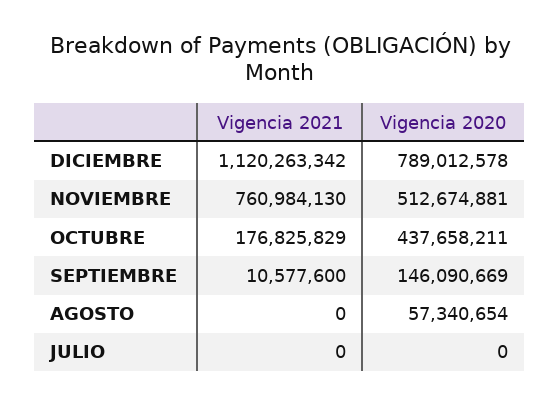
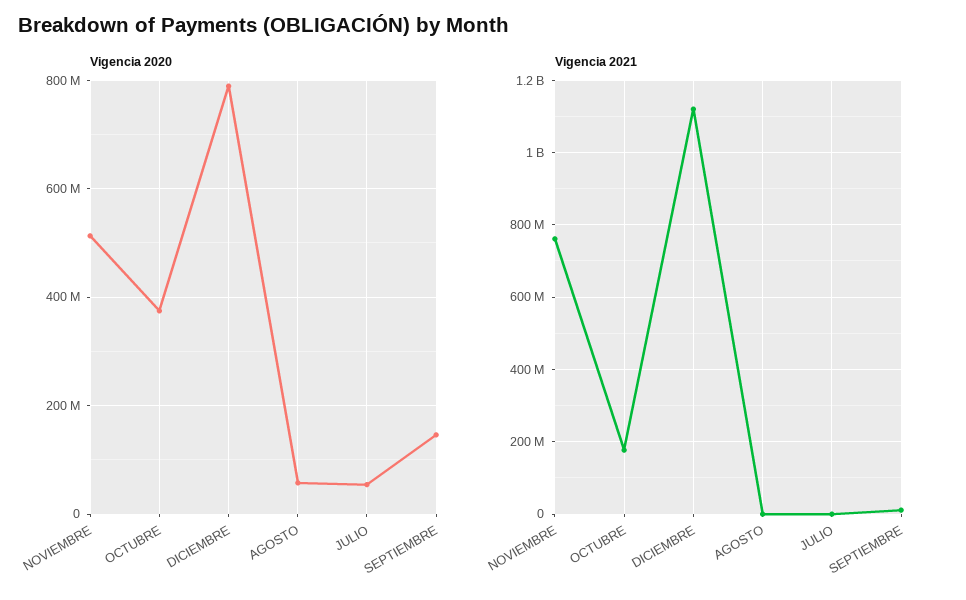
  {
    "Vigencia 2021": {
      "DICIEMBRE": 1120263342,
      "NOVIEMBRE": 760984130,
      "OCTUBRE": 176825829,
      "SEPTIEMBRE": 10577600,
      "AGOSTO": 0,
      "JULIO": 0
    },
    "Vigencia 2020": {
      "DICIEMBRE": 789012578,
      "NOVIEMBRE": 512674881,
-     "OCTUBRE": 437658211,
+     "OCTUBRE": 380000000,
      "SEPTIEMBRE": 146090669,
      "AGOSTO": 57340654,
-     "JULIO": 0
+     "JULIO": 60000000
    }
  }

